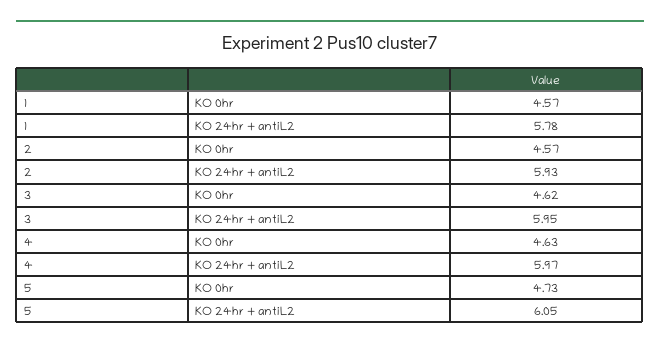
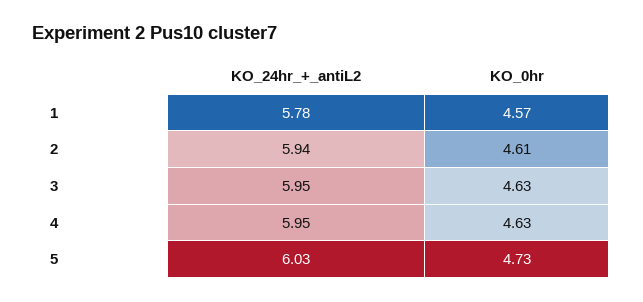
  {
    "1": {
      "KO 0hr": 4.57,
      "KO 24hr + antiL2": 5.78
    },
    "2": {
-     "KO 0hr": 4.57,
+     "KO 0hr": 4.61,
-     "KO 24hr + antiL2": 5.93
+     "KO 24hr + antiL2": 5.94
    },
    "3": {
-     "KO 0hr": 4.62,
+     "KO 0hr": 4.63,
      "KO 24hr + antiL2": 5.95
    },
    "4": {
      "KO 0hr": 4.63,
-     "KO 24hr + antiL2": 5.97
+     "KO 24hr + antiL2": 5.95
    },
    "5": {
      "KO 0hr": 4.73,
-     "KO 24hr + antiL2": 6.05
+     "KO 24hr + antiL2": 6.03
    }
  }

